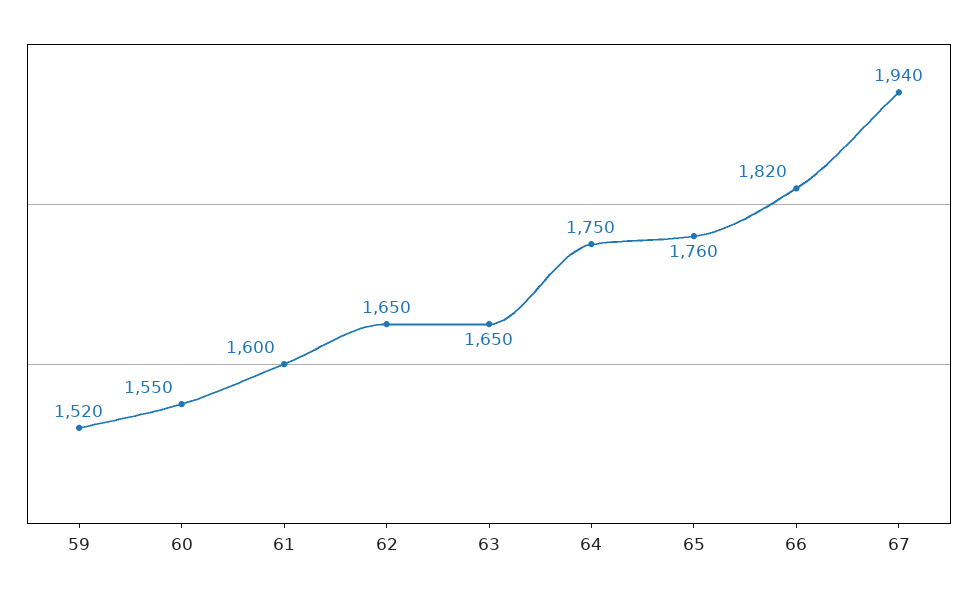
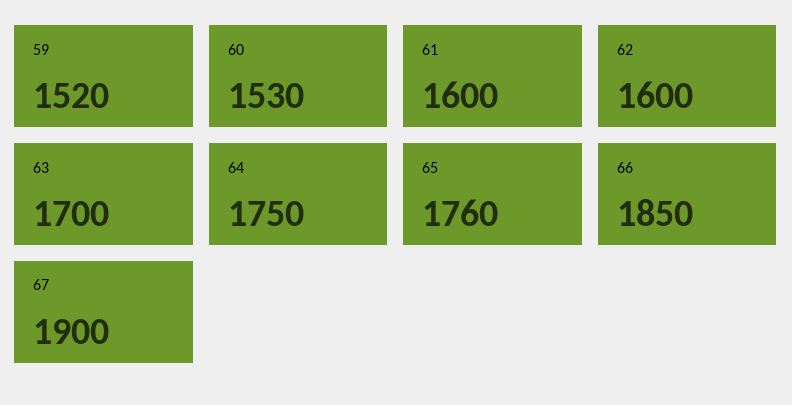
  {
    "59": 1520,
-   "60": 1550,
+   "60": 1530,
    "61": 1600,
-   "62": 1650,
+   "62": 1600,
-   "63": 1650,
+   "63": 1700,
    "64": 1750,
    "65": 1760,
-   "66": 1820,
+   "66": 1850,
-   "67": 1940
+   "67": 1900
  }

